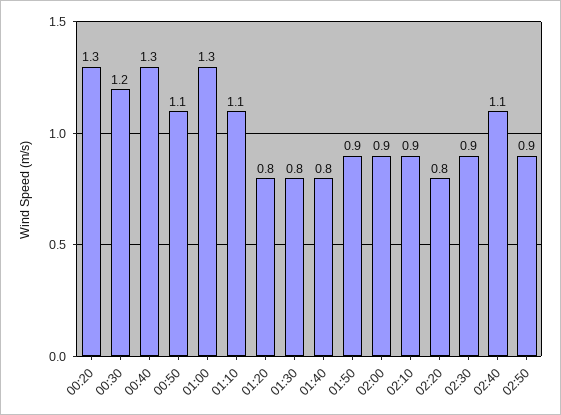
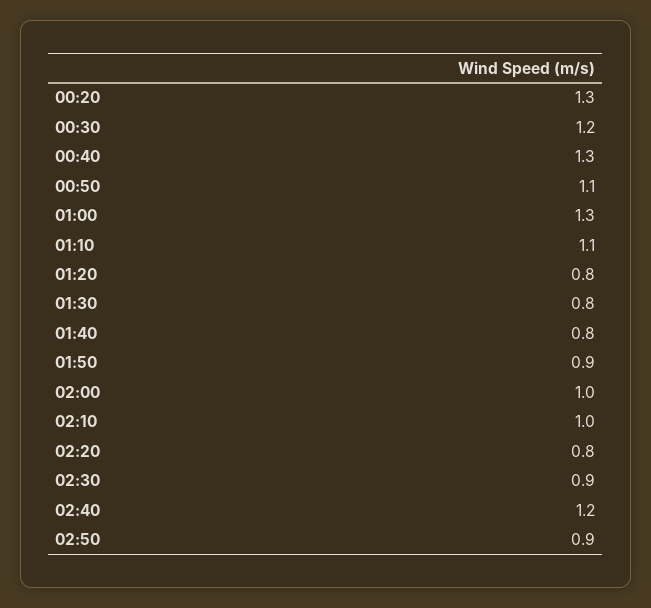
  {
    "00:20": 1.3,
    "00:30": 1.2,
    "00:40": 1.3,
    "00:50": 1.1,
    "01:00": 1.3,
    "01:10": 1.1,
    "01:20": 0.8,
    "01:30": 0.8,
    "01:40": 0.8,
    "01:50": 0.9,
-   "02:00": 0.9,
+   "02:00": 1,
-   "02:10": 0.9,
+   "02:10": 1,
    "02:20": 0.8,
    "02:30": 0.9,
-   "02:40": 1.1,
+   "02:40": 1.2,
    "02:50": 0.9
  }

